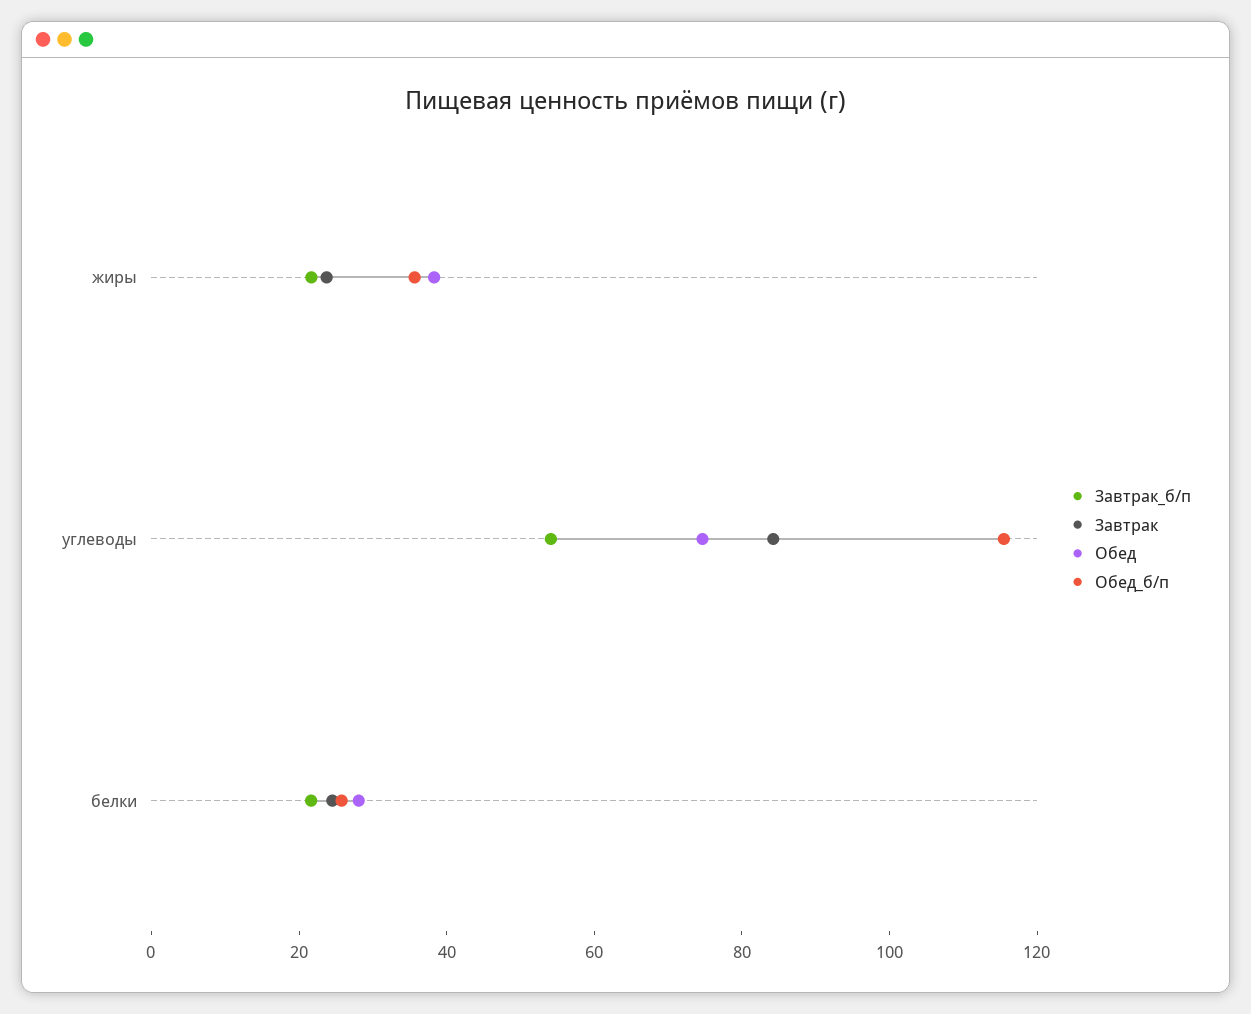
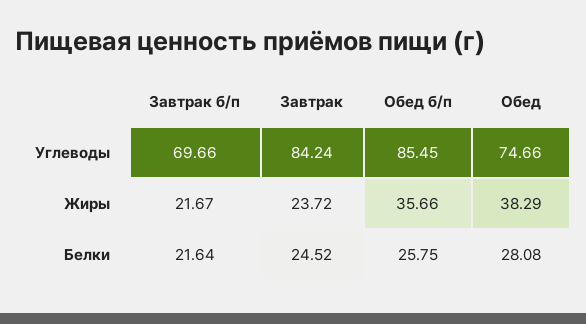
  {
    "Завтрак_б/п": {
      "жиры": 21.67,
-     "углеводы": 55,
+     "углеводы": 69.66,
      "белки": 21.64
    },
    "Завтрак": {
      "жиры": 23.72,
      "углеводы": 84.24,
      "белки": 24.52
    },
    "Обед": {
      "жиры": 38.29,
      "углеводы": 74.66,
      "белки": 28.08
    },
    "Обед_б/п": {
      "жиры": 35.66,
-     "углеводы": 115,
+     "углеводы": 85.45,
      "белки": 25.75
    }
  }

